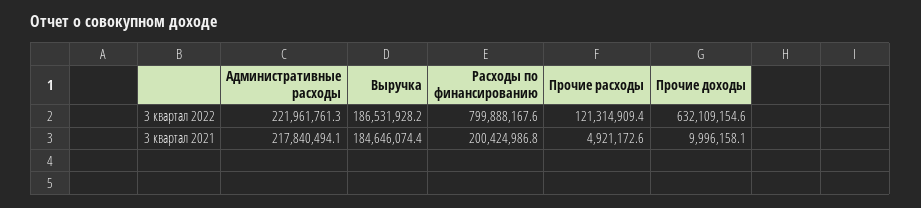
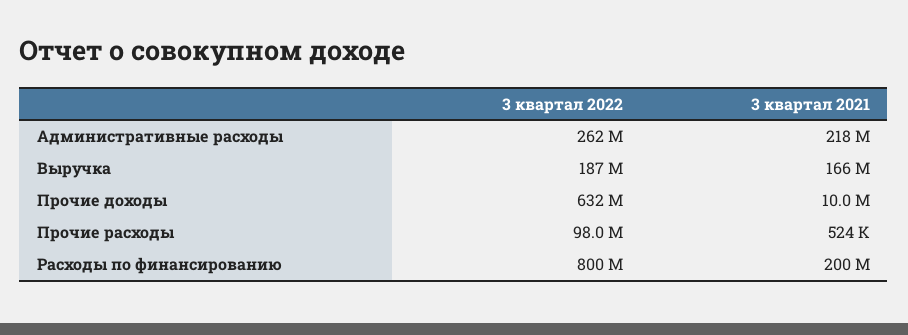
  {
    "Административные расходы": {
-     "3 квартал 2022": 221961761.3,
+     "3 квартал 2022": 262000000,
      "3 квартал 2021": 217840494.1
    },
    "Выручка": {
      "3 квартал 2022": 186531928.2,
-     "3 квартал 2021": 184646074.4
+     "3 квартал 2021": 166000000
    },
    "Расходы по финансированию": {
      "3 квартал 2022": 799888167.6,
      "3 квартал 2021": 200424986.8
    },
    "Прочие расходы": {
-     "3 квартал 2022": 121314909.4,
+     "3 квартал 2022": 98000000,
-     "3 квартал 2021": 4921172.6
+     "3 квартал 2021": 524000
    },
    "Прочие доходы": {
      "3 квартал 2022": 632109154.6,
      "3 квартал 2021": 9996158.1
    }
  }

